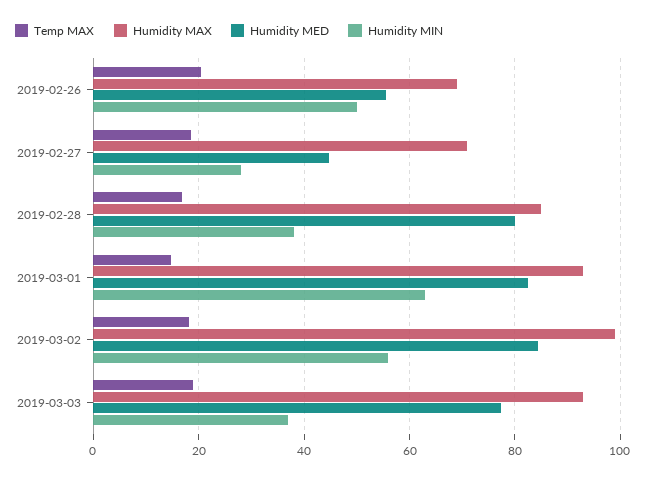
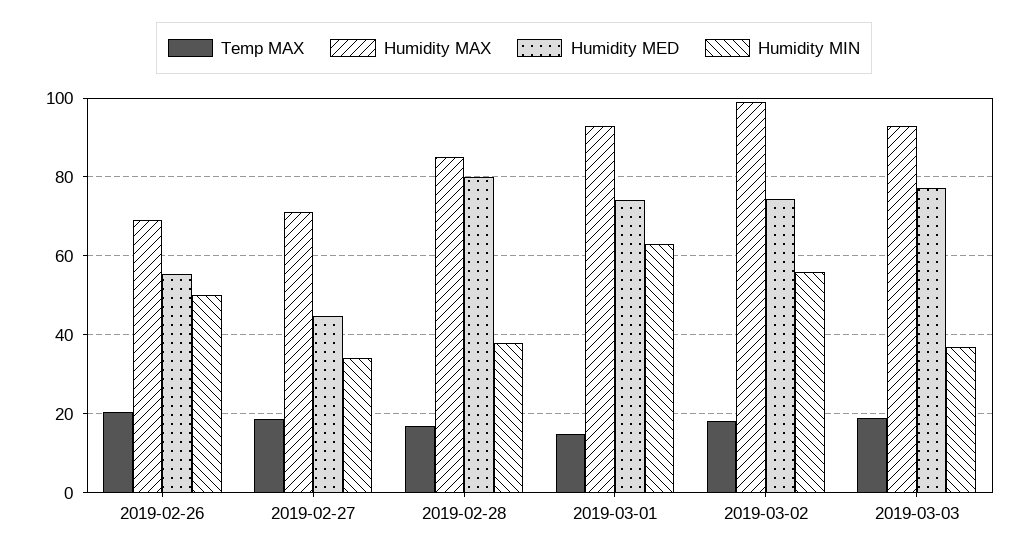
  {
    "Temp MAX": {
      "2019-02-26": 20,
      "2019-02-27": 18,
      "2019-02-28": 16,
      "2019-03-01": 14,
      "2019-03-02": 18,
      "2019-03-03": 18
    },
    "Humidity MAX": {
      "2019-02-26": 70,
      "2019-02-27": 72,
      "2019-02-28": 86,
      "2019-03-01": 94,
      "2019-03-02": 100,
      "2019-03-03": 94
    },
    "Humidity MED": {
      "2019-02-26": 56,
      "2019-02-27": 44,
      "2019-02-28": 80,
-     "2019-03-01": 82,
+     "2019-03-01": 74,
-     "2019-03-02": 84,
+     "2019-03-02": 74,
      "2019-03-03": 78
    },
    "Humidity MIN": {
      "2019-02-26": 50,
-     "2019-02-27": 28,
+     "2019-02-27": 34,
      "2019-02-28": 38,
      "2019-03-01": 64,
      "2019-03-02": 56,
      "2019-03-03": 38
    }
  }

